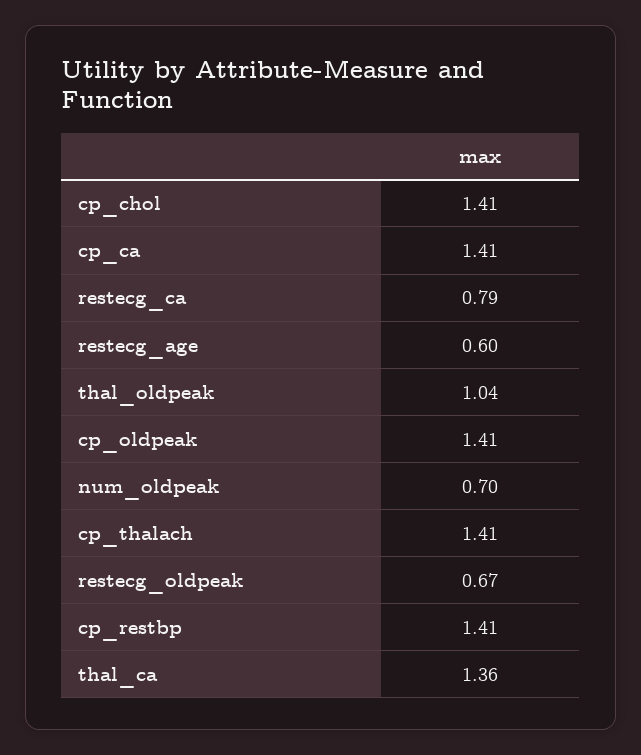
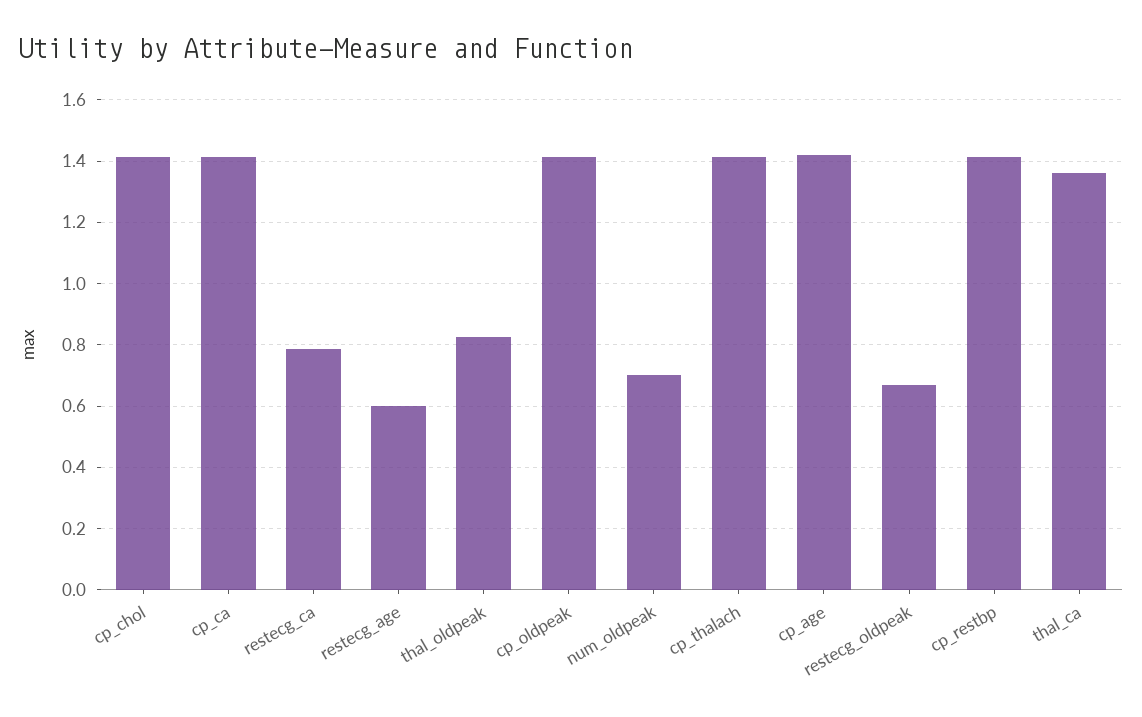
  {
    "cp_chol": 1.41,
    "cp_ca": 1.41,
    "restecg_ca": 0.79,
    "restecg_age": 0.6,
-   "thal_oldpeak": 1.04,
+   "thal_oldpeak": 0.82,
    "cp_oldpeak": 1.41,
    "num_oldpeak": 0.7,
    "cp_thalach": 1.41,
    "restecg_oldpeak": 0.67,
    "cp_restbp": 1.41,
-   "thal_ca": 1.36
+   "thal_ca": 1.36,
+   "cp_age": 1.42
  }

